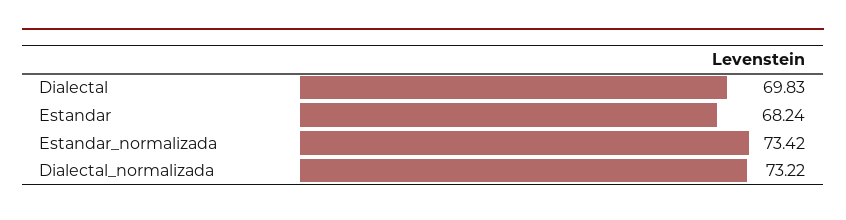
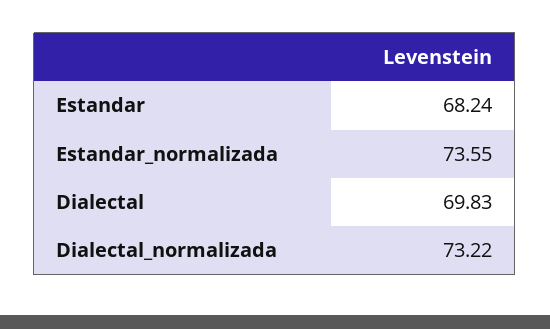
  {
    "Dialectal": 69.83,
    "Estandar": 68.24,
-   "Estandar_normalizada": 73.42,
+   "Estandar_normalizada": 73.55,
    "Dialectal_normalizada": 73.22
  }

